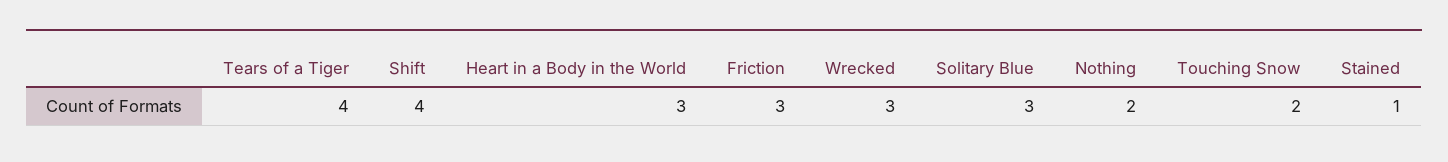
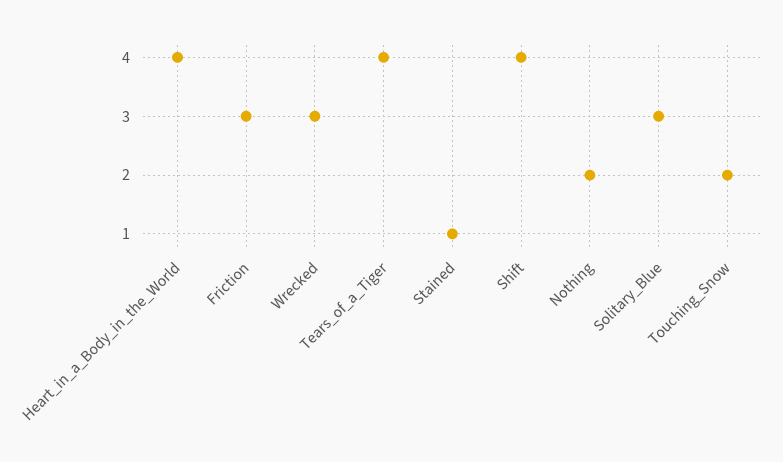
  {
    "Tears of a Tiger": 4,
    "Shift": 4,
-   "Heart in a Body in the World": 3,
+   "Heart in a Body in the World": 4,
    "Friction": 3,
    "Wrecked": 3,
    "Solitary Blue": 3,
    "Nothing": 2,
    "Touching Snow": 2,
    "Stained": 1
  }

